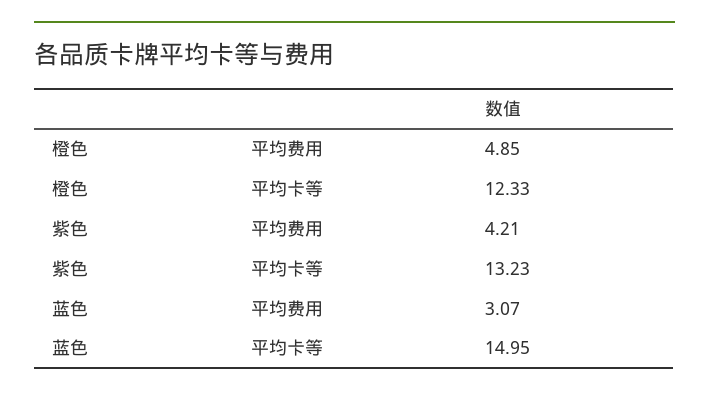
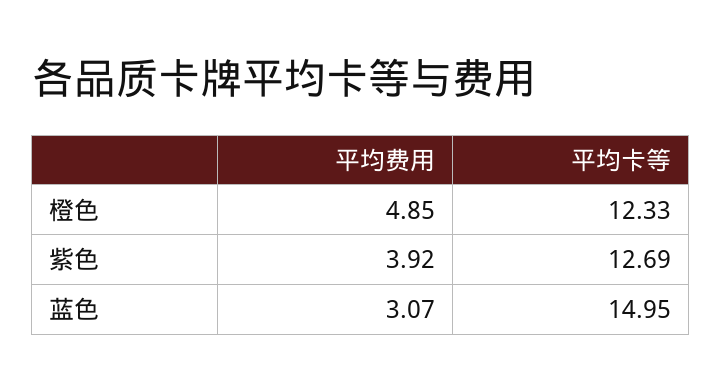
  {
    "橙色": {
      "平均费用": 4.85,
      "平均卡等": 12.33
    },
    "紫色": {
-     "平均费用": 4.21,
+     "平均费用": 3.92,
-     "平均卡等": 13.23
+     "平均卡等": 12.69
    },
    "蓝色": {
      "平均费用": 3.07,
      "平均卡等": 14.95
    }
  }

